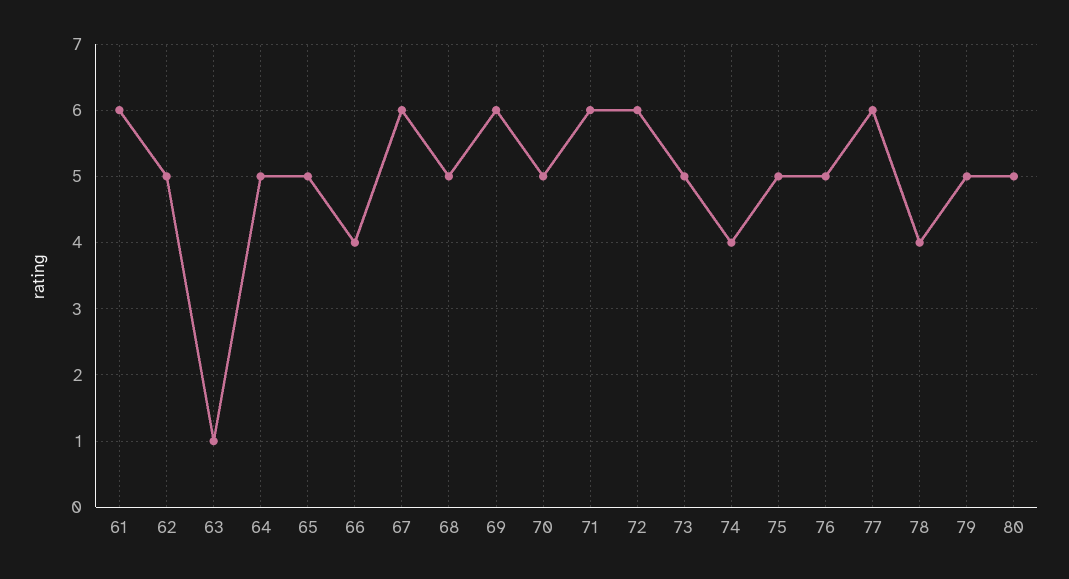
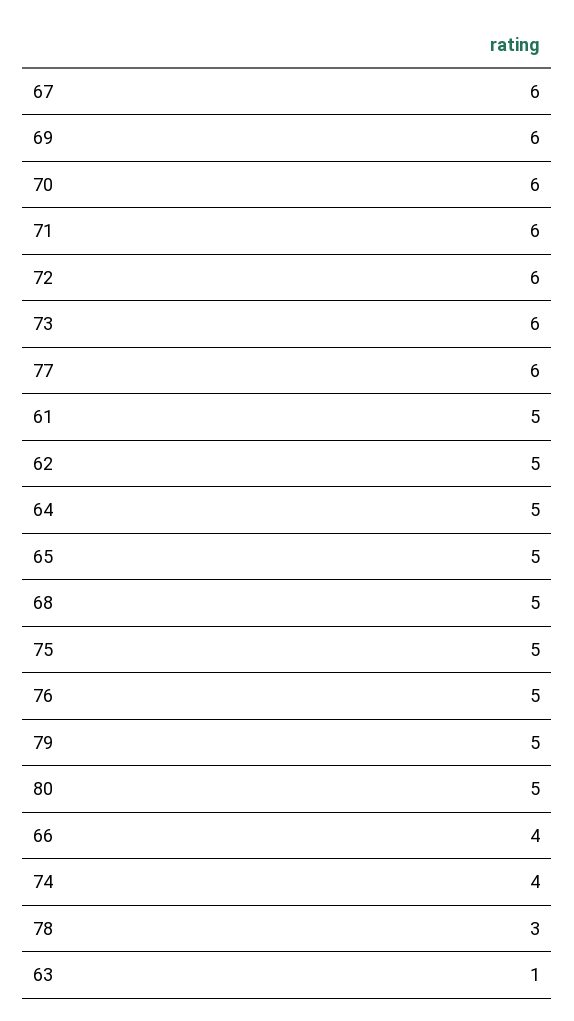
  {
-   "61": 6,
+   "61": 5,
    "62": 5,
    "63": 1,
    "64": 5,
    "65": 5,
    "66": 4,
    "67": 6,
    "68": 5,
    "69": 6,
-   "70": 5,
+   "70": 6,
    "71": 6,
    "72": 6,
-   "73": 5,
+   "73": 6,
    "74": 4,
    "75": 5,
    "76": 5,
    "77": 6,
-   "78": 4,
+   "78": 3,
    "79": 5,
    "80": 5
  }

